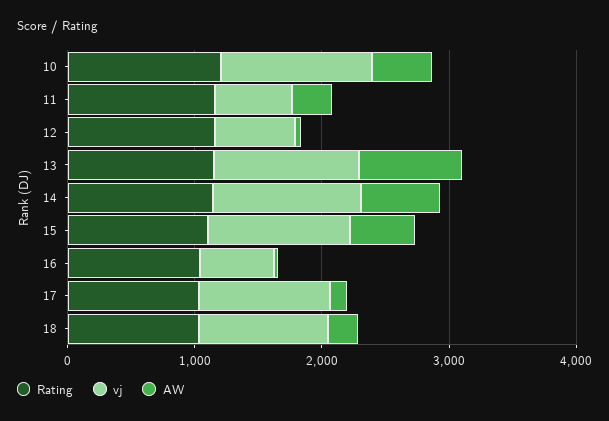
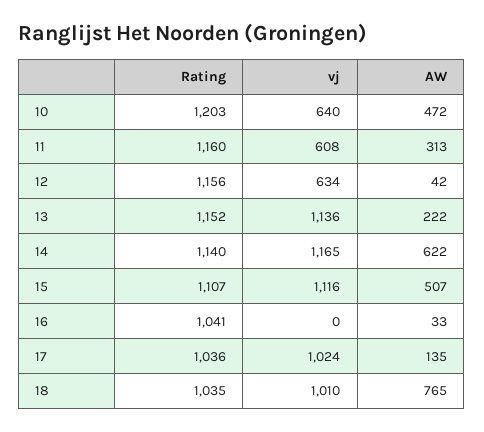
  {
    "Rating": {
      "10": 1203,
      "11": 1160,
      "12": 1156,
      "13": 1152,
      "14": 1140,
      "15": 1107,
      "16": 1041,
      "17": 1036,
      "18": 1035
    },
    "vj": {
-     "10": 1200,
+     "10": 640,
      "11": 608,
      "12": 634,
      "13": 1136,
      "14": 1165,
      "15": 1116,
-     "16": 600,
+     "16": 0,
      "17": 1024,
      "18": 1010
    },
    "AW": {
      "10": 472,
      "11": 313,
      "12": 42,
-     "13": 800,
+     "13": 222,
      "14": 622,
      "15": 507,
      "16": 33,
      "17": 135,
-     "18": 200
+     "18": 765
    }
  }

